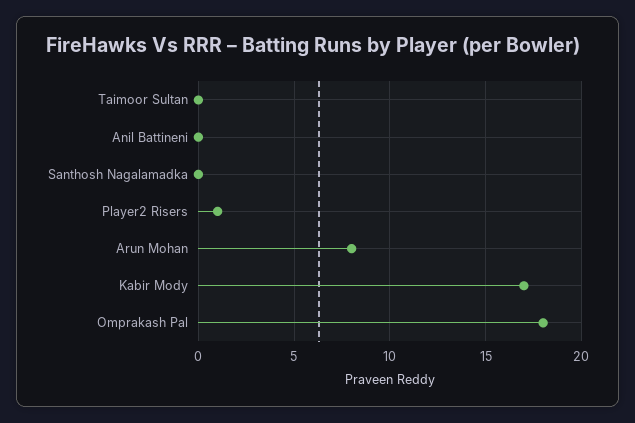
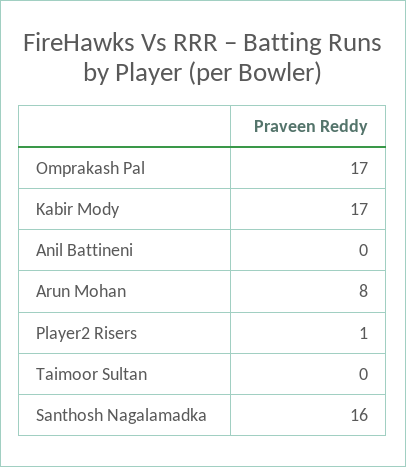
  {
    "Taimoor Sultan": 0,
    "Anil Battineni": 0,
-   "Santhosh Nagalamadka": 0,
+   "Santhosh Nagalamadka": 16,
    "Player2 Risers": 1,
    "Arun Mohan": 8,
    "Kabir Mody": 17,
-   "Omprakash Pal": 18
+   "Omprakash Pal": 17
  }

